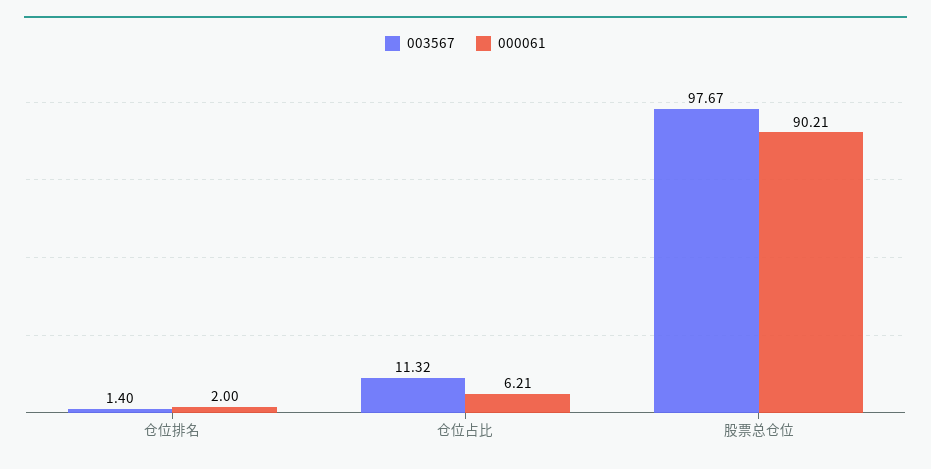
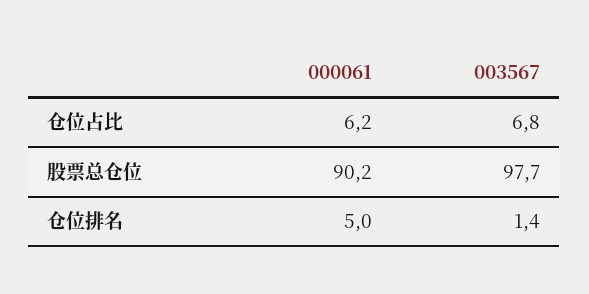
  {
    "003567": {
      "仓位排名": 1.4,
-     "仓位占比": 11.32,
+     "仓位占比": 6.8,
      "股票总仓位": 97.67
    },
    "000061": {
-     "仓位排名": 2,
+     "仓位排名": 5,
      "仓位占比": 6.21,
      "股票总仓位": 90.21
    }
  }

